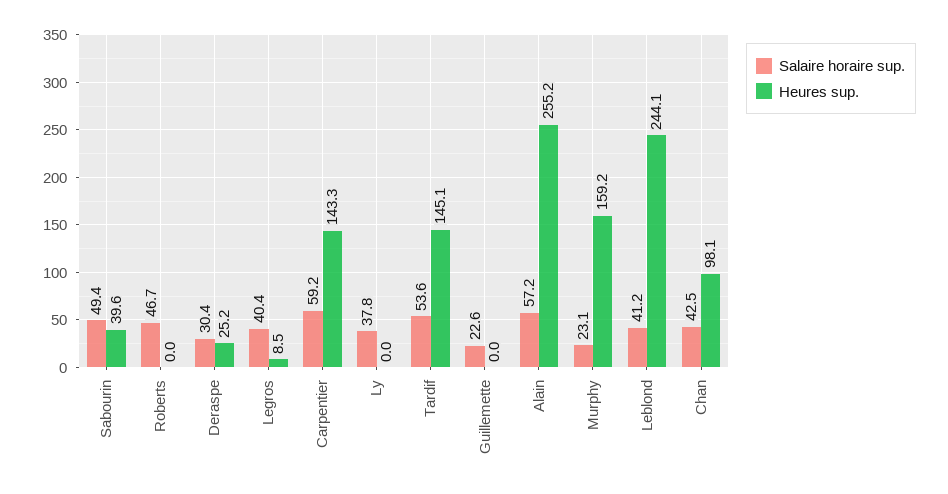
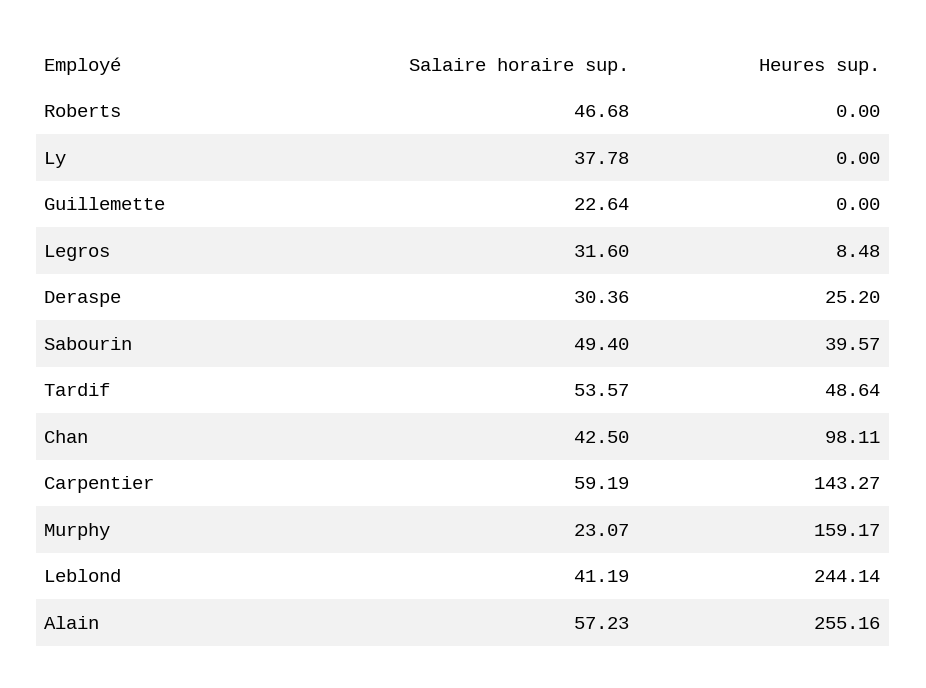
  {
    "Salaire horaire sup.": {
      "Sabourin": 49.4,
      "Roberts": 46.68,
      "Deraspe": 30.36,
-     "Legros": 40.4,
+     "Legros": 31.6,
      "Carpentier": 59.19,
      "Ly": 37.78,
      "Tardif": 53.57,
      "Guillemette": 22.64,
      "Alain": 57.23,
      "Murphy": 23.07,
      "Leblond": 41.19,
      "Chan": 42.5
    },
    "Heures sup.": {
      "Sabourin": 39.57,
      "Roberts": 0,
      "Deraspe": 25.2,
      "Legros": 8.48,
      "Carpentier": 143.27,
      "Ly": 0,
-     "Tardif": 145.1,
+     "Tardif": 48.64,
      "Guillemette": 0,
      "Alain": 255.16,
      "Murphy": 159.17,
      "Leblond": 244.14,
      "Chan": 98.11
    }
  }

